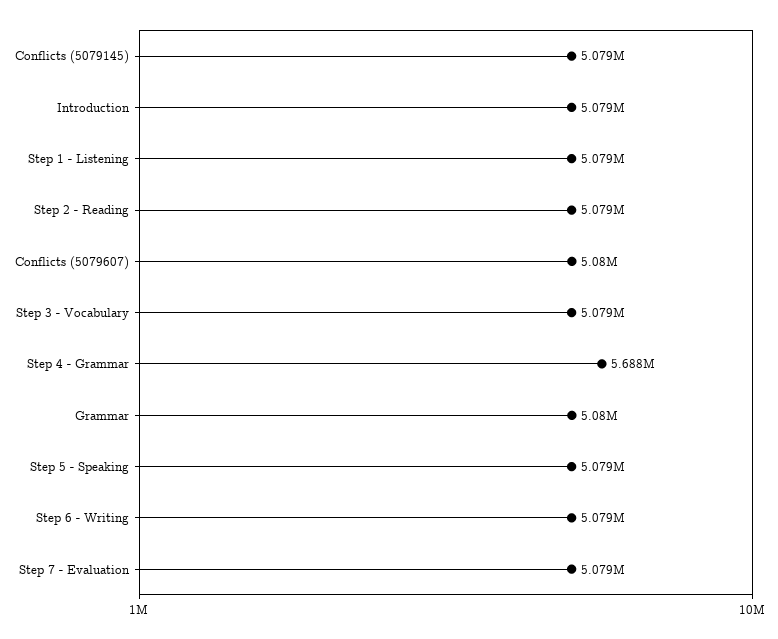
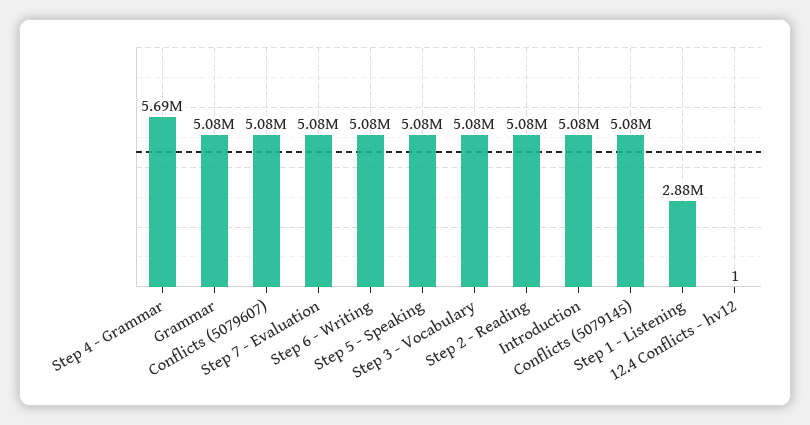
  {
    "Conflicts (5079145)": 5079000,
    "Introduction": 5079000,
-   "Step 1 - Listening": 5079000,
+   "Step 1 - Listening": 2880000,
    "Step 2 - Reading": 5079000,
    "Conflicts (5079607)": 5080000,
    "Step 3 - Vocabulary": 5079000,
    "Step 4 - Grammar": 5688000,
    "Grammar": 5080000,
    "Step 5 - Speaking": 5079000,
    "Step 6 - Writing": 5079000,
-   "Step 7 - Evaluation": 5079000
+   "Step 7 - Evaluation": 5079000,
+   "12.4 Conflicts - hv12": 1
  }

